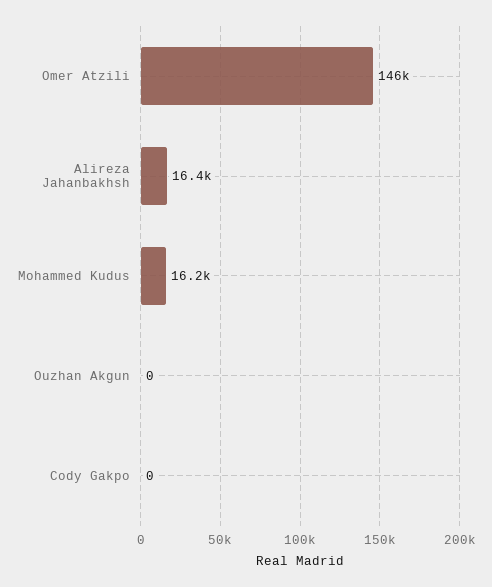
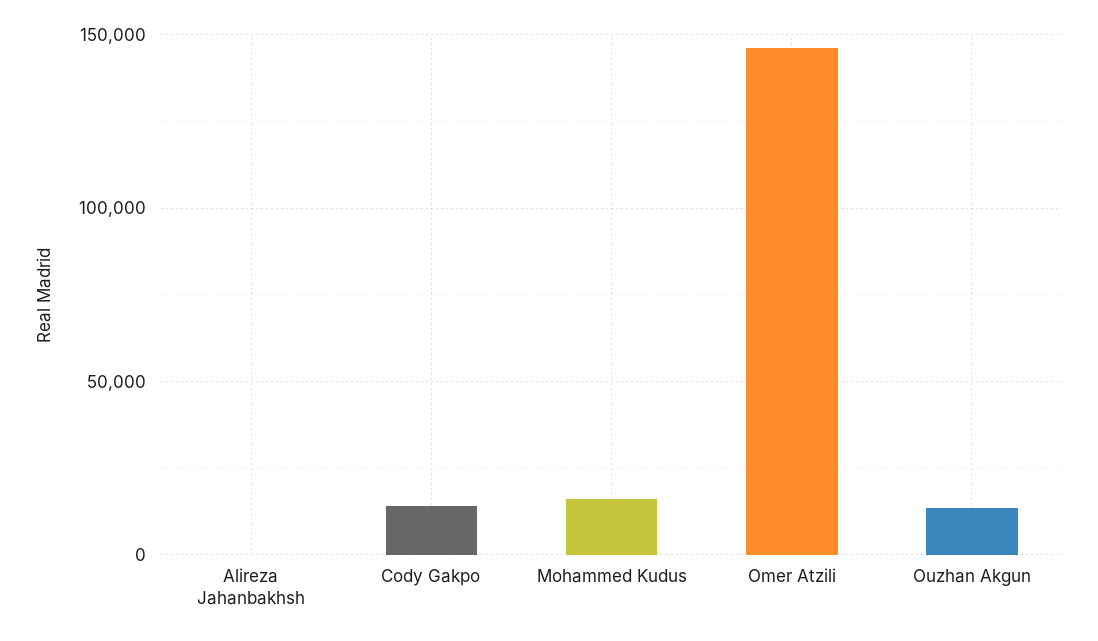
  {
    "Omer Atzili": 146000,
-   "Alireza Jahanbakhsh": 16400,
+   "Alireza Jahanbakhsh": 0,
    "Mohammed Kudus": 16200,
-   "Ouzhan Akgun": 0,
+   "Ouzhan Akgun": 15000,
-   "Cody Gakpo": 0
+   "Cody Gakpo": 15000
  }

